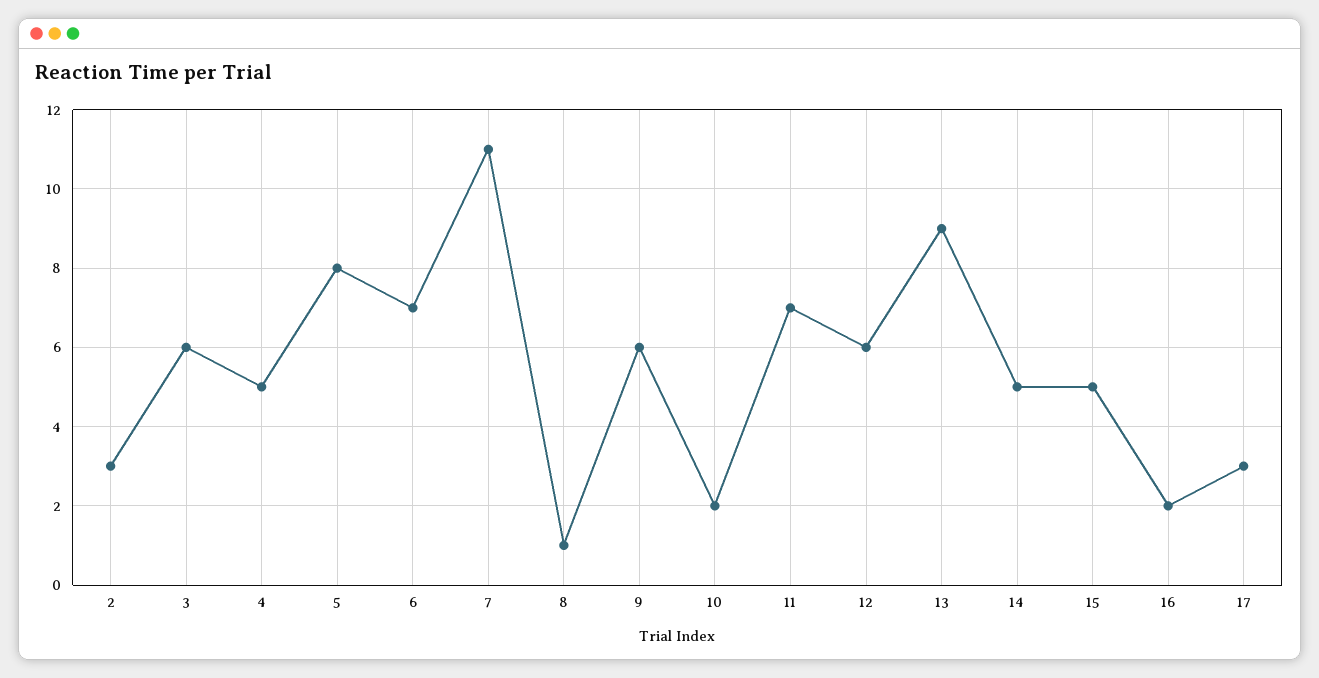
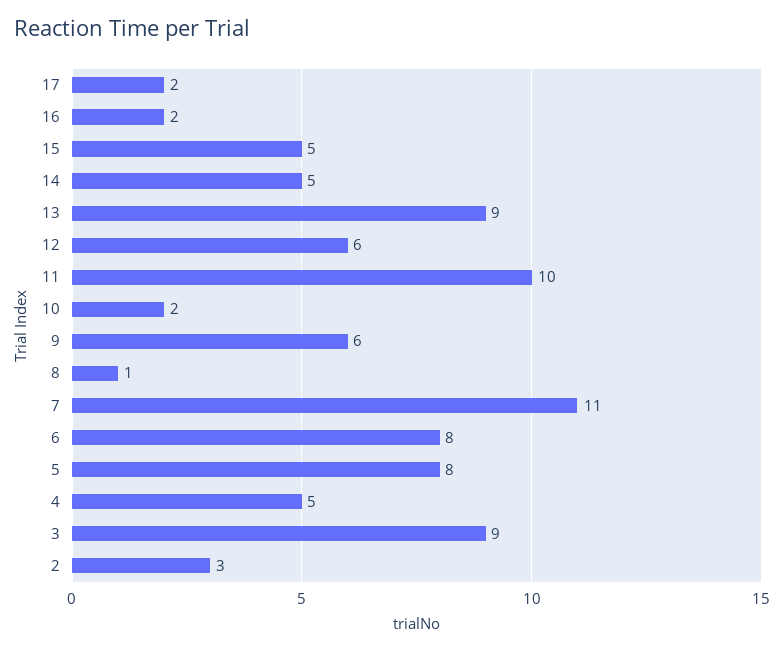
  {
    "2": 3,
-   "3": 6,
+   "3": 9,
    "4": 5,
    "5": 8,
-   "6": 7,
+   "6": 8,
    "7": 11,
    "8": 1,
    "9": 6,
    "10": 2,
-   "11": 7,
+   "11": 10,
    "12": 6,
    "13": 9,
    "14": 5,
    "15": 5,
    "16": 2,
-   "17": 3
+   "17": 2
  }

